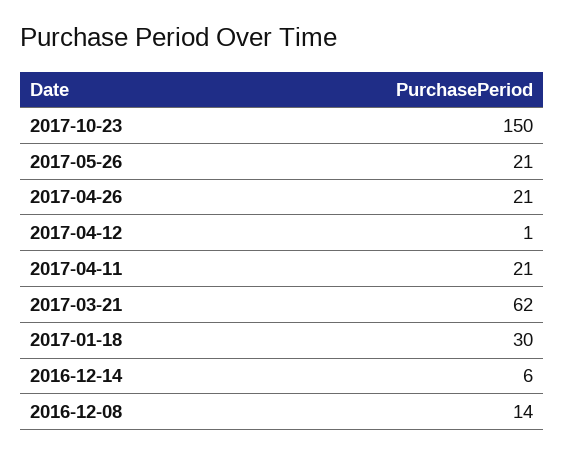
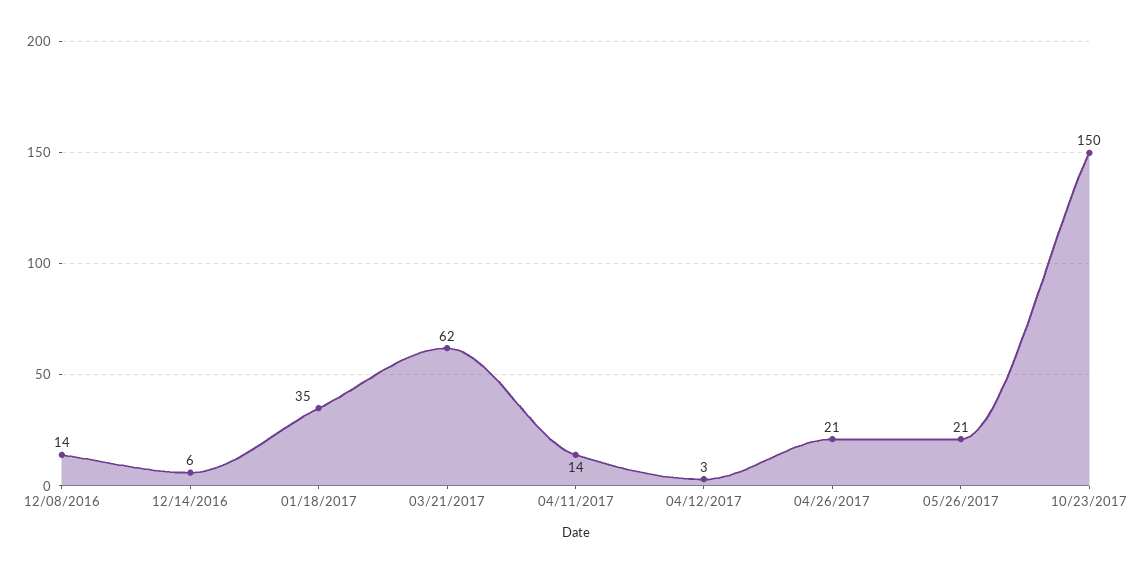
  {
    "2017-10-23": 150,
    "2017-05-26": 21,
    "2017-04-26": 21,
-   "2017-04-12": 1,
+   "2017-04-12": 3,
-   "2017-04-11": 21,
+   "2017-04-11": 14,
    "2017-03-21": 62,
-   "2017-01-18": 30,
+   "2017-01-18": 35,
    "2016-12-14": 6,
    "2016-12-08": 14
  }

